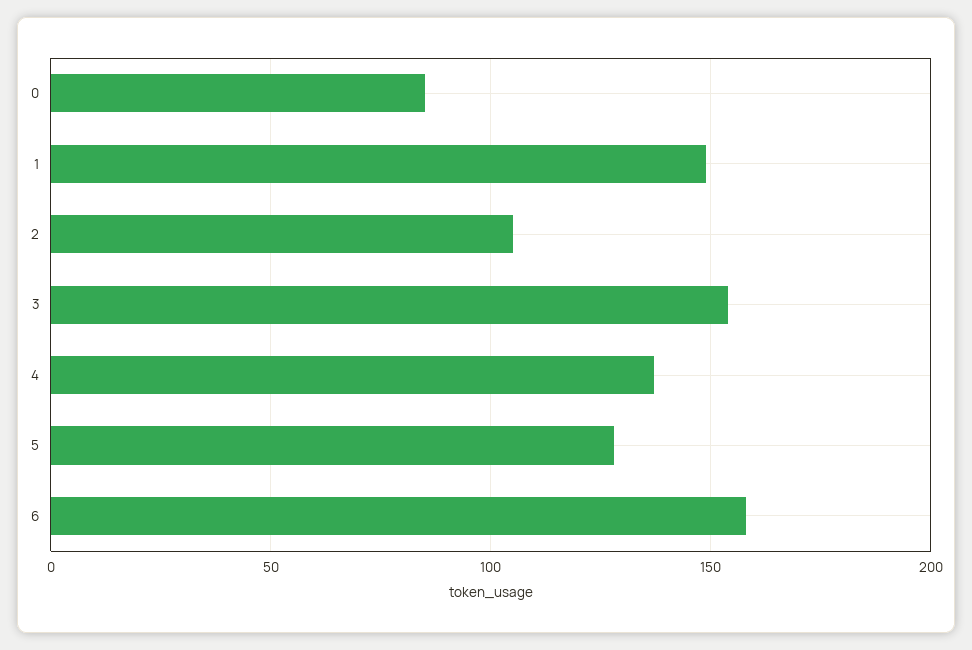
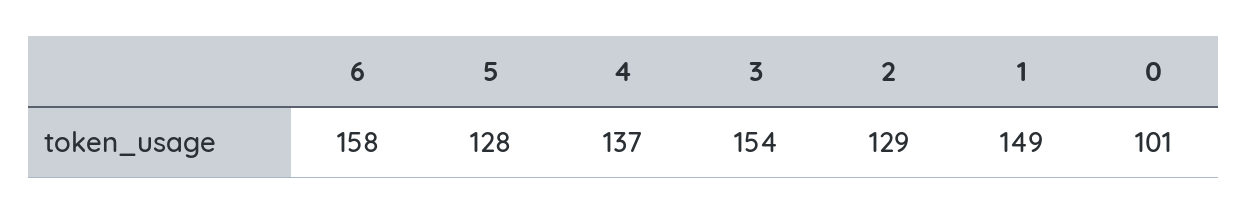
  {
-   "0": 85,
+   "0": 101,
    "1": 149,
-   "2": 105,
+   "2": 129,
    "3": 154,
    "4": 137,
    "5": 128,
    "6": 158
  }

